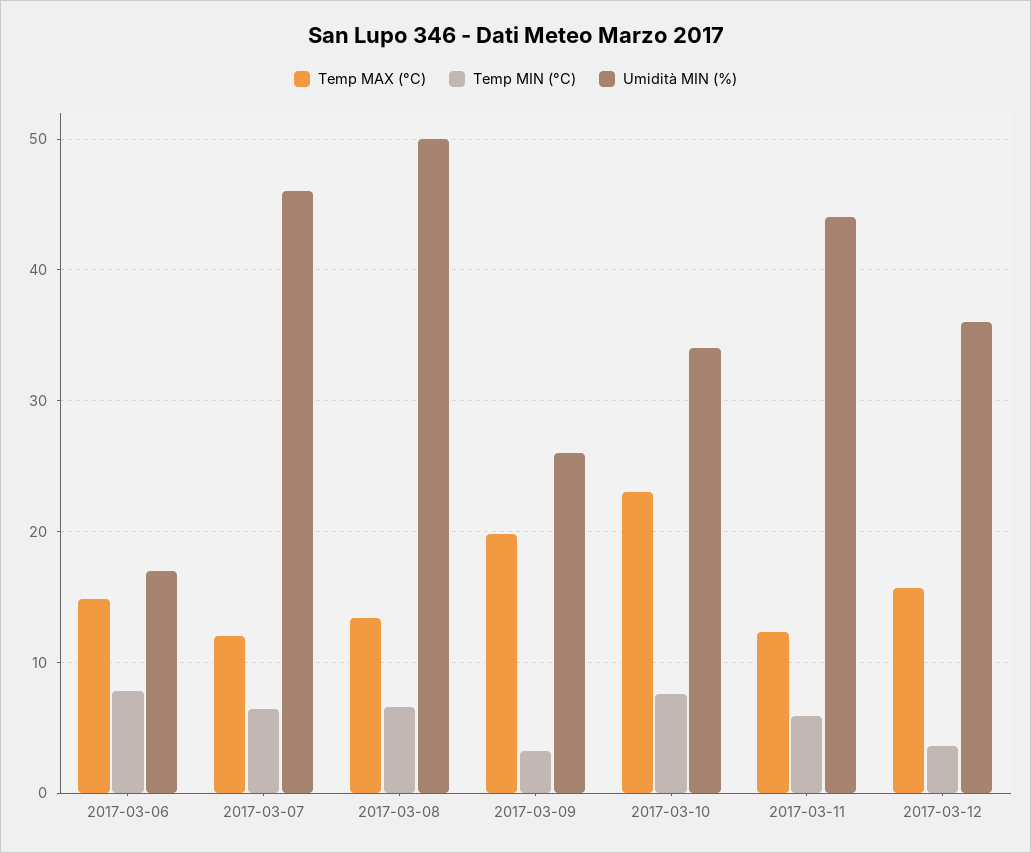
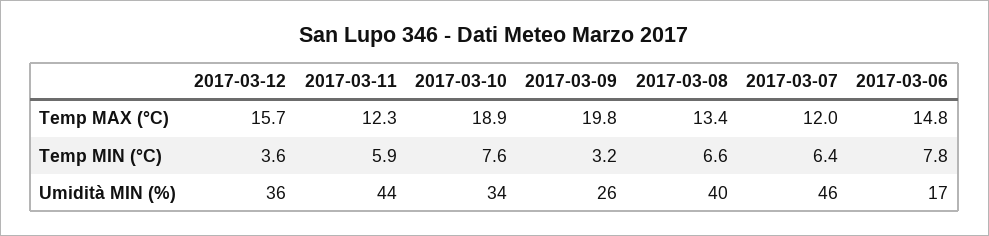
  {
    "Temp MAX (°C)": {
      "2017-03-06": 14.8,
      "2017-03-07": 12,
      "2017-03-08": 13.4,
      "2017-03-09": 19.8,
-     "2017-03-10": 23,
+     "2017-03-10": 18.9,
      "2017-03-11": 12.3,
      "2017-03-12": 15.7
    },
    "Temp MIN (°C)": {
      "2017-03-06": 7.8,
      "2017-03-07": 6.4,
      "2017-03-08": 6.6,
      "2017-03-09": 3.2,
      "2017-03-10": 7.6,
      "2017-03-11": 5.9,
      "2017-03-12": 3.6
    },
    "Umidità MIN (%)": {
      "2017-03-06": 17,
      "2017-03-07": 46,
-     "2017-03-08": 50,
+     "2017-03-08": 40,
      "2017-03-09": 26,
      "2017-03-10": 34,
      "2017-03-11": 44,
      "2017-03-12": 36
    }
  }

